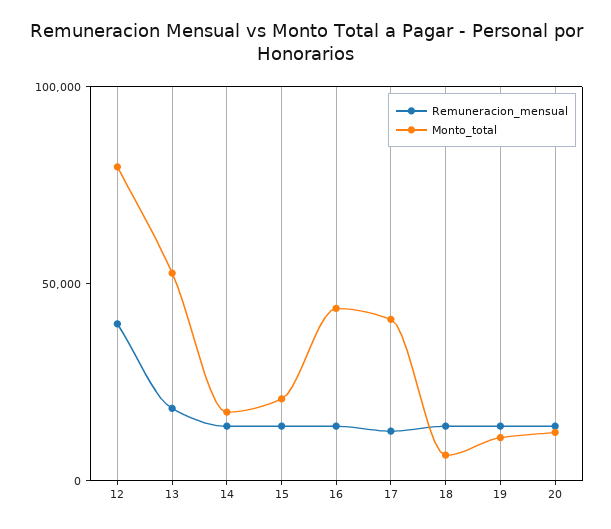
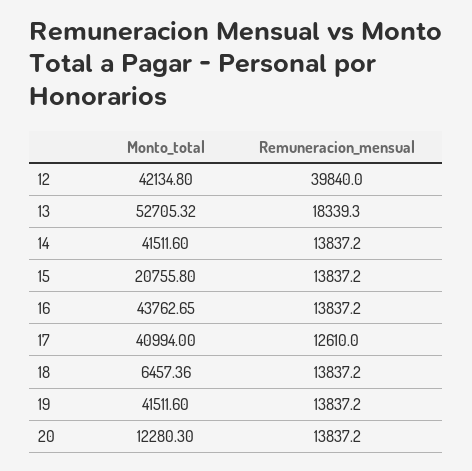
  {
    "Remuneracion_mensual": {
      "12": 39840,
      "13": 18339.3,
      "14": 13837.2,
      "15": 13837.2,
      "16": 13837.2,
      "17": 12610,
      "18": 13837.2,
      "19": 13837.2,
      "20": 13837.2
    },
    "Monto_total": {
-     "12": 80000,
+     "12": 42134.8,
      "13": 52705.32,
-     "14": 20000,
+     "14": 41511.6,
      "15": 20755.8,
      "16": 43762.65,
      "17": 40994,
      "18": 6457.36,
-     "19": 10000,
+     "19": 41511.6,
      "20": 12280.3
    }
  }

